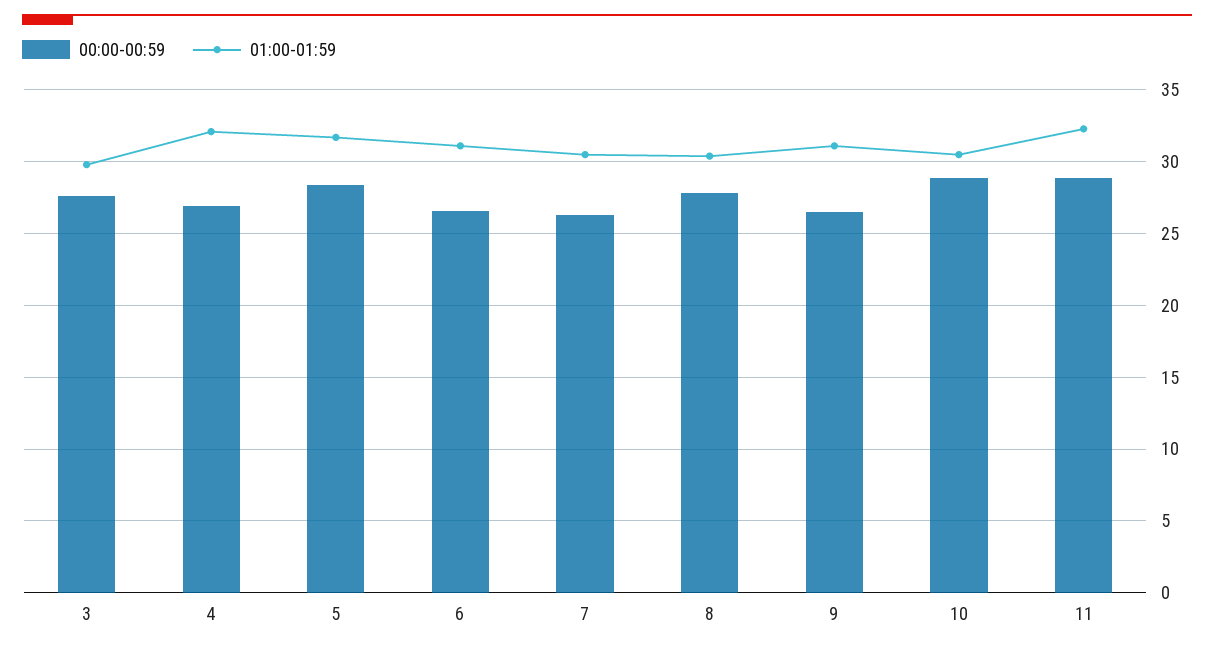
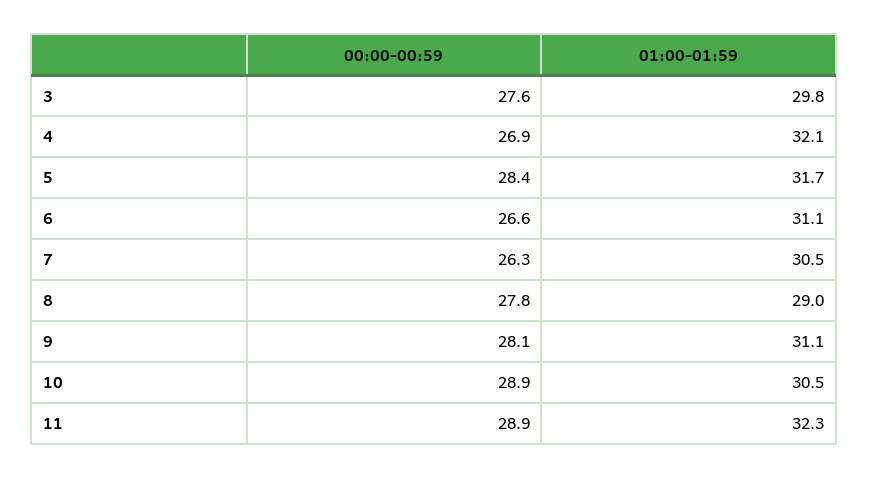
  {
    "00:00-00:59": {
      "3": 27.6,
      "4": 26.9,
      "5": 28.4,
      "6": 26.6,
      "7": 26.3,
      "8": 27.8,
-     "9": 26.5,
+     "9": 28.1,
      "10": 28.9,
      "11": 28.9
    },
    "01:00-01:59": {
      "3": 29.8,
      "4": 32.1,
      "5": 31.7,
      "6": 31.1,
      "7": 30.5,
-     "8": 30.5,
+     "8": 29,
      "9": 31.1,
      "10": 30.5,
      "11": 32.3
    }
  }

